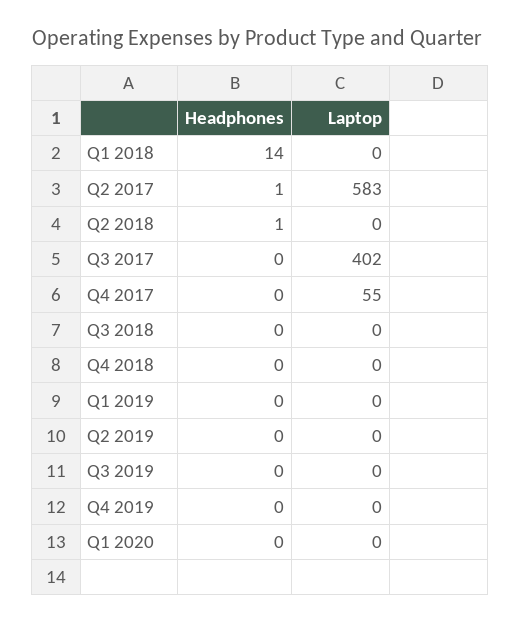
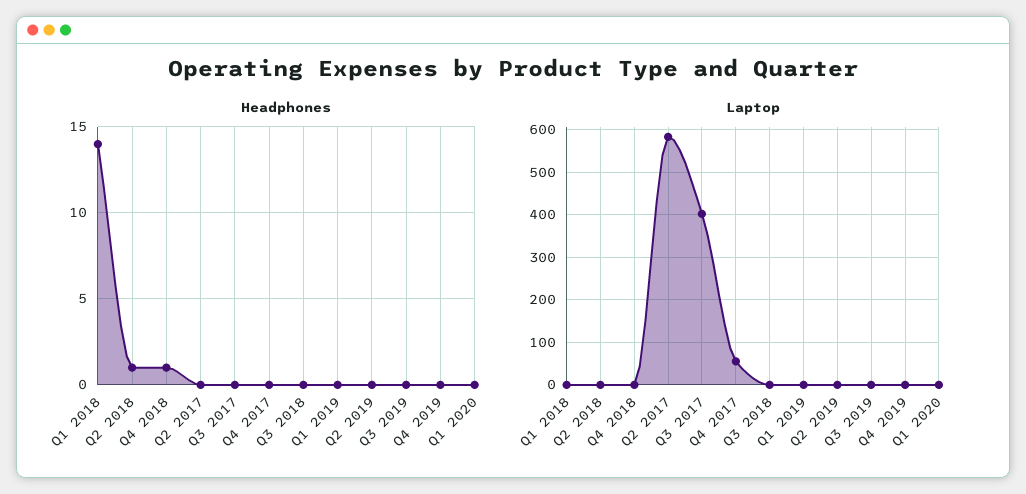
  {
    "Headphones": {
      "Q1 2018": 14,
-     "Q2 2017": 1,
+     "Q2 2017": 0,
      "Q2 2018": 1,
      "Q3 2017": 0,
      "Q4 2017": 0,
      "Q3 2018": 0,
-     "Q4 2018": 0,
+     "Q4 2018": 1,
      "Q1 2019": 0,
      "Q2 2019": 0,
      "Q3 2019": 0,
      "Q4 2019": 0,
      "Q1 2020": 0
    },
    "Laptop": {
      "Q1 2018": 0,
      "Q2 2017": 583,
      "Q2 2018": 0,
      "Q3 2017": 402,
      "Q4 2017": 55,
      "Q3 2018": 0,
      "Q4 2018": 0,
      "Q1 2019": 0,
      "Q2 2019": 0,
      "Q3 2019": 0,
      "Q4 2019": 0,
      "Q1 2020": 0
    }
  }

